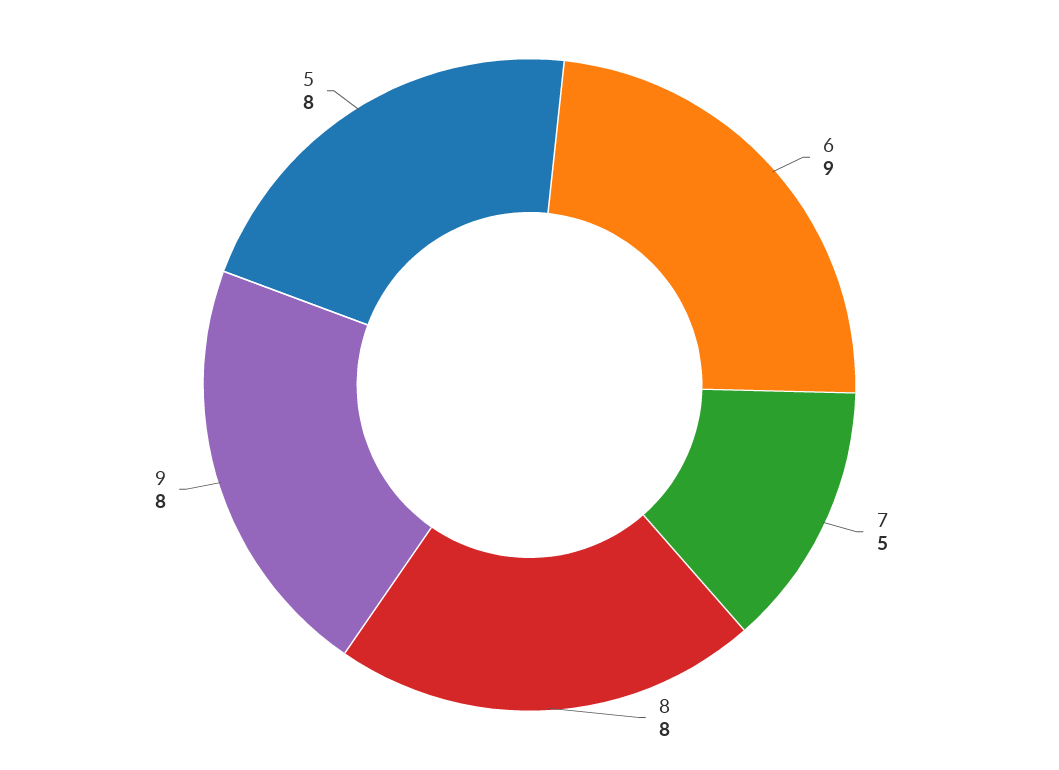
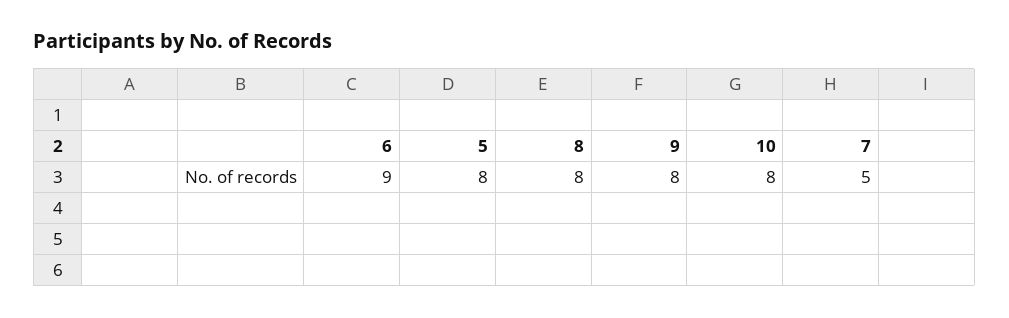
  {
    "6": 9,
    "7": 5,
    "8": 8,
    "9": 8,
-   "5": 8
+   "5": 8,
+   "10": 8
  }

